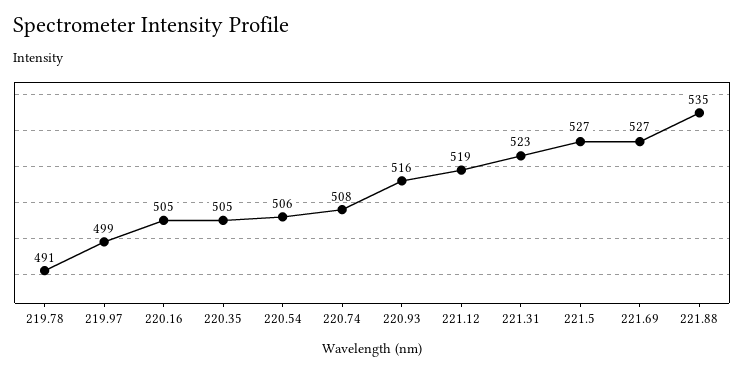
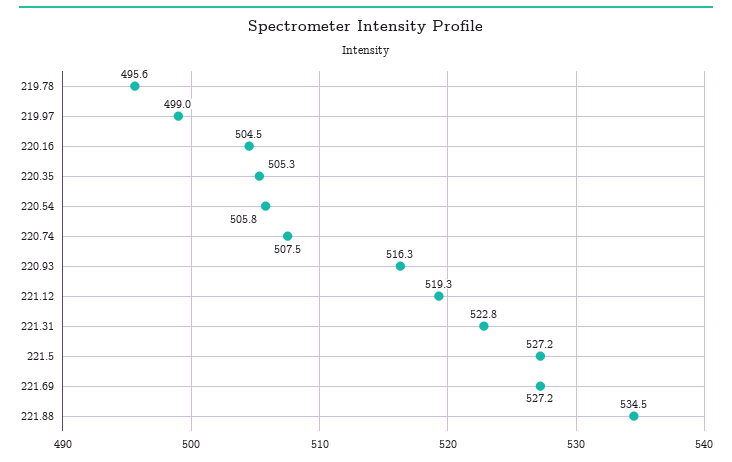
  {
-   "219.78": 491,
+   "219.78": 495.6,
    "219.97": 499,
    "220.16": 504.5,
    "220.35": 505.3,
    "220.54": 505.8,
    "220.74": 507.5,
    "220.93": 516.3,
    "221.12": 519.3,
    "221.31": 522.8,
    "221.5": 527.2,
    "221.69": 527.2,
    "221.88": 534.5
  }

